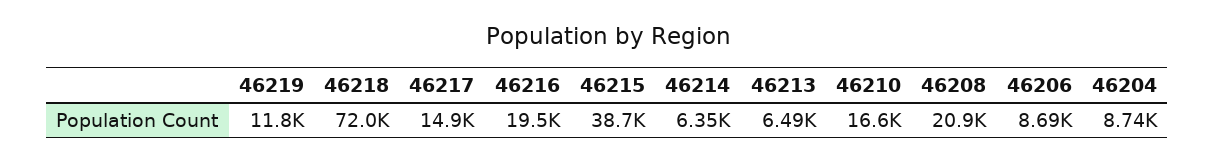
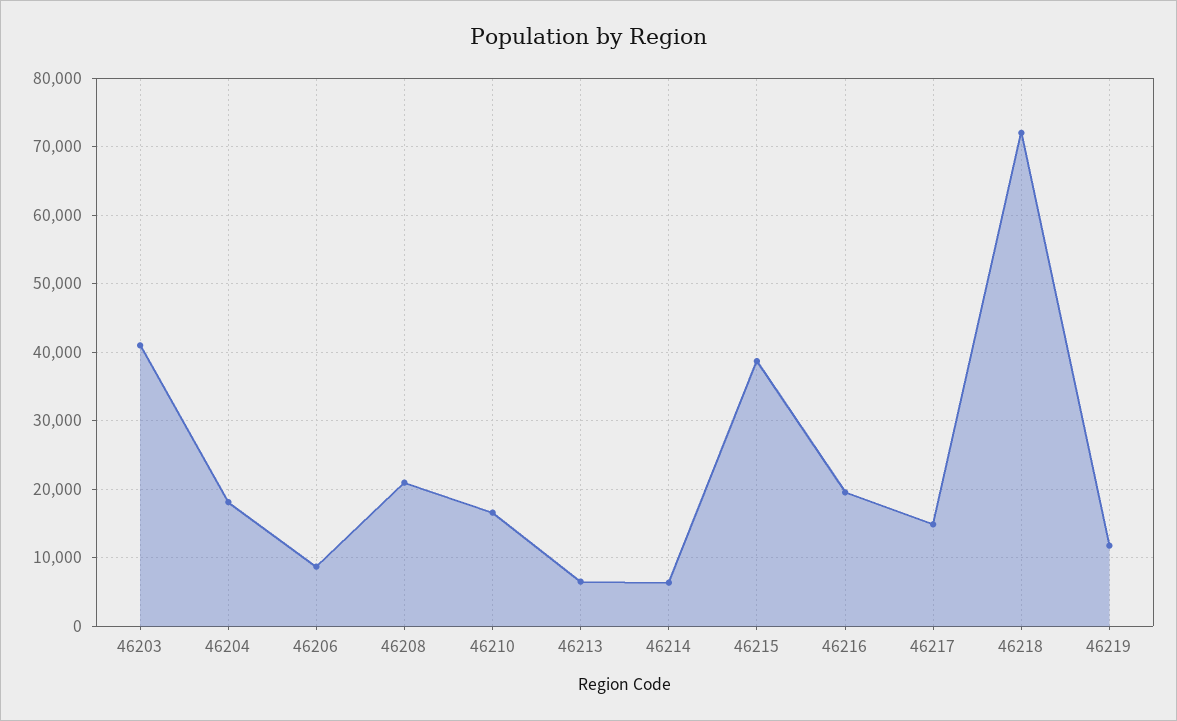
  {
    "46219": 11800,
    "46218": 72000,
    "46217": 14900,
    "46216": 19500,
    "46215": 38700,
    "46214": 6350,
    "46213": 6490,
    "46210": 16600,
    "46208": 20900,
    "46206": 8690,
-   "46204": 8740
+   "46204": 18000,
+   "46203": 41000
  }

